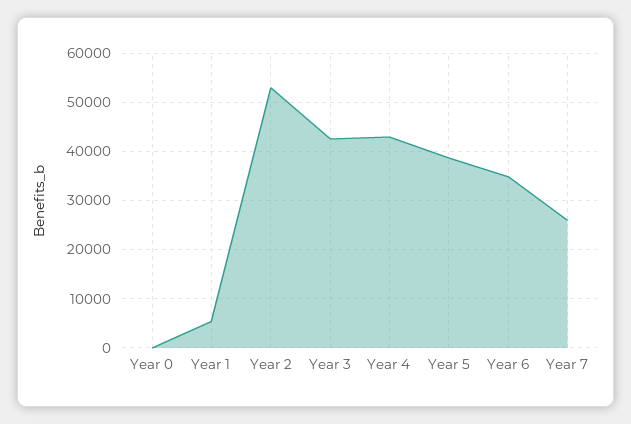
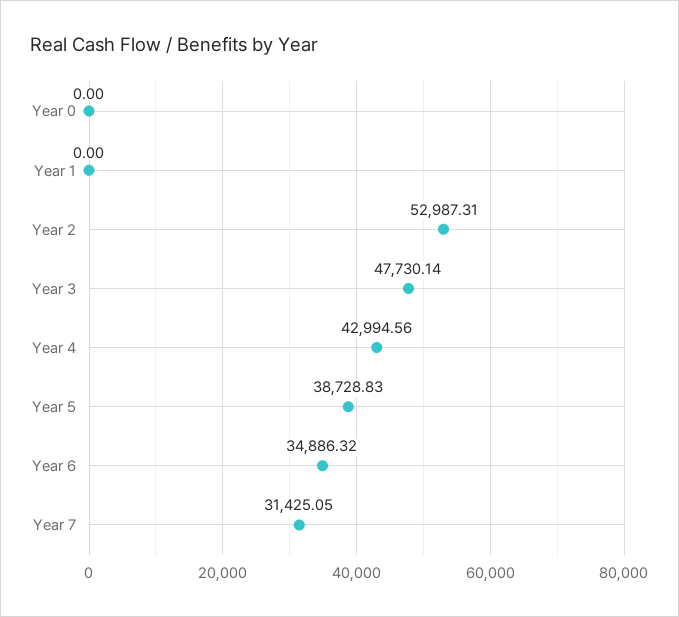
  {
    "Year 0": 0,
-   "Year 1": 6000,
+   "Year 1": 0,
    "Year 2": 52987.31,
-   "Year 3": 42000,
+   "Year 3": 47730.14,
    "Year 4": 42994.56,
    "Year 5": 38728.83,
    "Year 6": 34886.32,
-   "Year 7": 26000
+   "Year 7": 31425.05
  }

